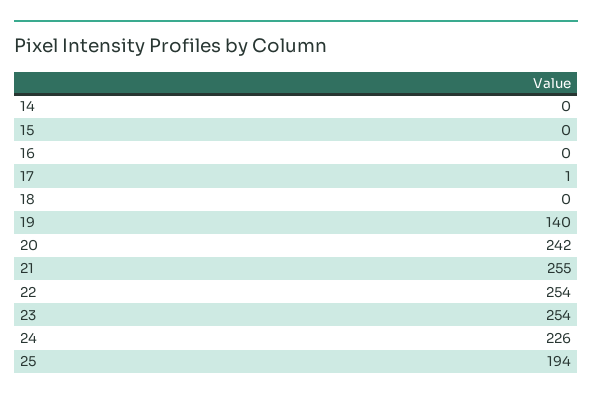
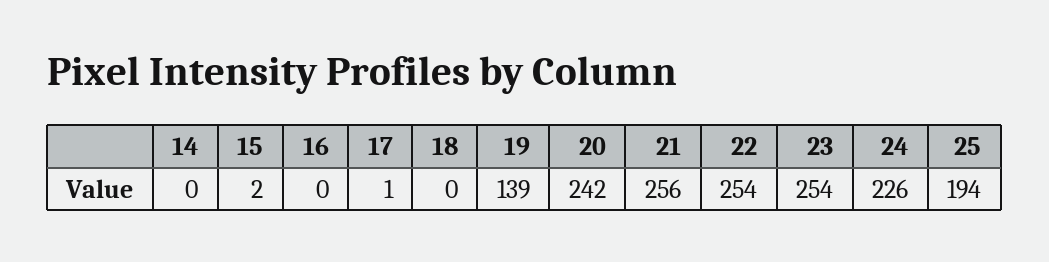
  {
    "14": 0,
-   "15": 0,
+   "15": 2,
    "16": 0,
    "17": 1,
    "18": 0,
-   "19": 140,
+   "19": 139,
    "20": 242,
-   "21": 255,
+   "21": 256,
    "22": 254,
    "23": 254,
    "24": 226,
    "25": 194
  }

